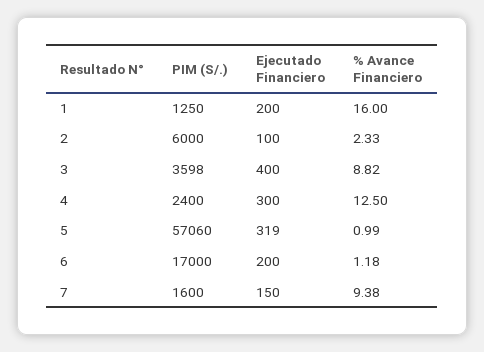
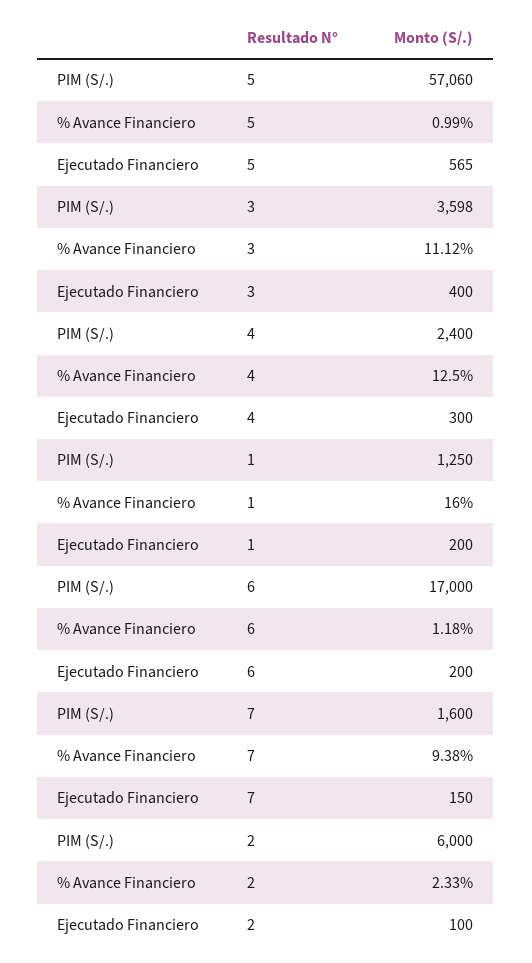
  {
    "PIM (S/.)": {
      "1": 1250,
      "2": 6000,
      "3": 3598,
      "4": 2400,
      "5": 57060,
      "6": 17000,
      "7": 1600
    },
    "Ejecutado Financiero": {
      "1": 200,
      "2": 100,
      "3": 400,
      "4": 300,
-     "5": 319,
+     "5": 565,
      "6": 200,
      "7": 150
    },
    "% Avance Financiero": {
      "1": 16,
      "2": 2.33,
-     "3": 8.82,
+     "3": 11.12,
      "4": 12.5,
      "5": 0.99,
      "6": 1.18,
      "7": 9.38
    }
  }

